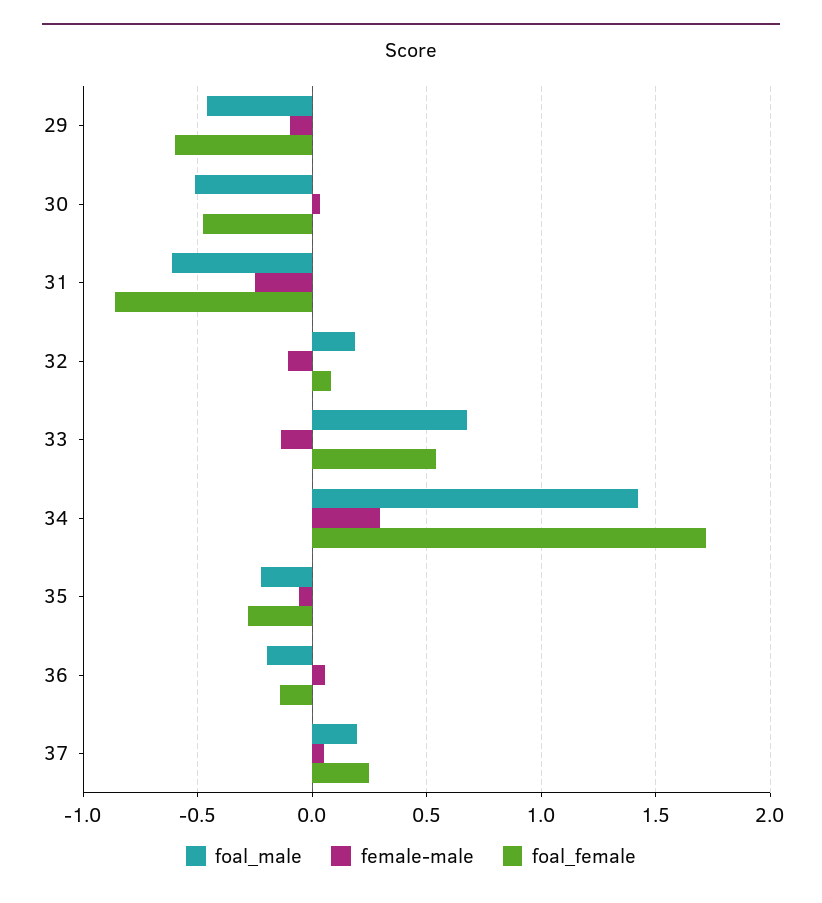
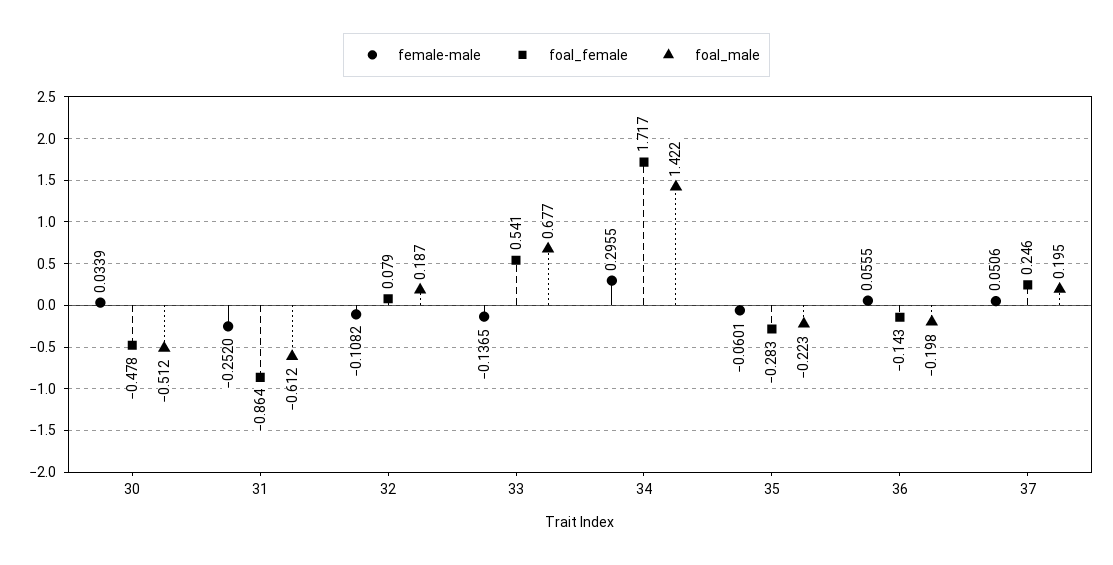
  {
    "foal_male": {
-     "29": -0.45,
      "30": -0.512,
      "31": -0.612,
      "32": 0.187,
      "33": 0.677,
      "34": 1.422,
      "35": -0.223,
      "36": -0.198,
      "37": 0.195
    },
    "female-male": {
-     "29": -0.1,
      "30": 0.0339,
      "31": -0.252,
      "32": -0.1082,
      "33": -0.1365,
      "34": 0.2955,
      "35": -0.0601,
      "36": 0.0555,
      "37": 0.0506
    },
    "foal_female": {
-     "29": -0.6,
      "30": -0.478,
      "31": -0.864,
      "32": 0.079,
      "33": 0.541,
      "34": 1.717,
      "35": -0.283,
      "36": -0.143,
      "37": 0.246
    }
  }

